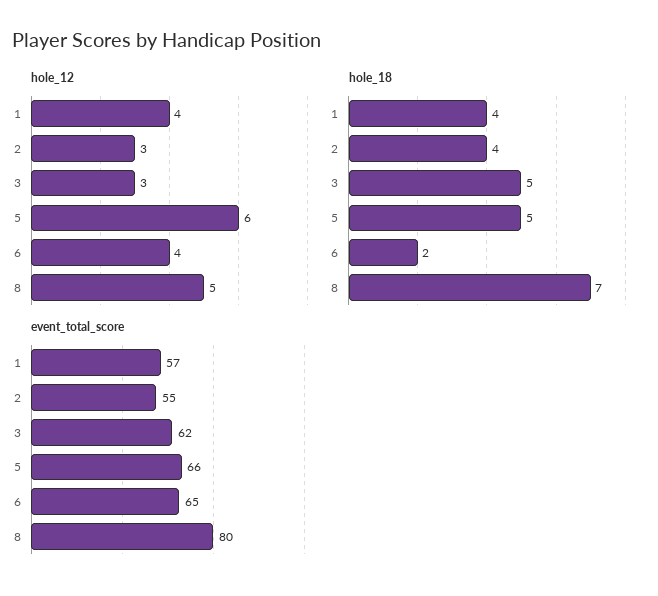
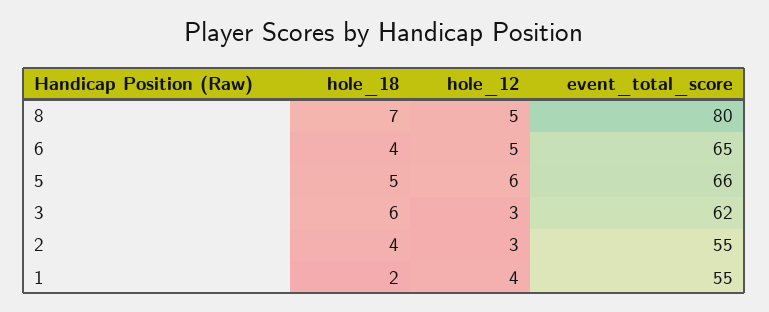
  {
    "hole_12": {
      "1": 4,
      "2": 3,
      "3": 3,
      "5": 6,
-     "6": 4,
+     "6": 5,
      "8": 5
    },
    "hole_18": {
-     "1": 4,
+     "1": 2,
      "2": 4,
-     "3": 5,
+     "3": 6,
      "5": 5,
-     "6": 2,
+     "6": 4,
      "8": 7
    },
    "event_total_score": {
-     "1": 57,
+     "1": 55,
      "2": 55,
      "3": 62,
      "5": 66,
      "6": 65,
      "8": 80
    }
  }

